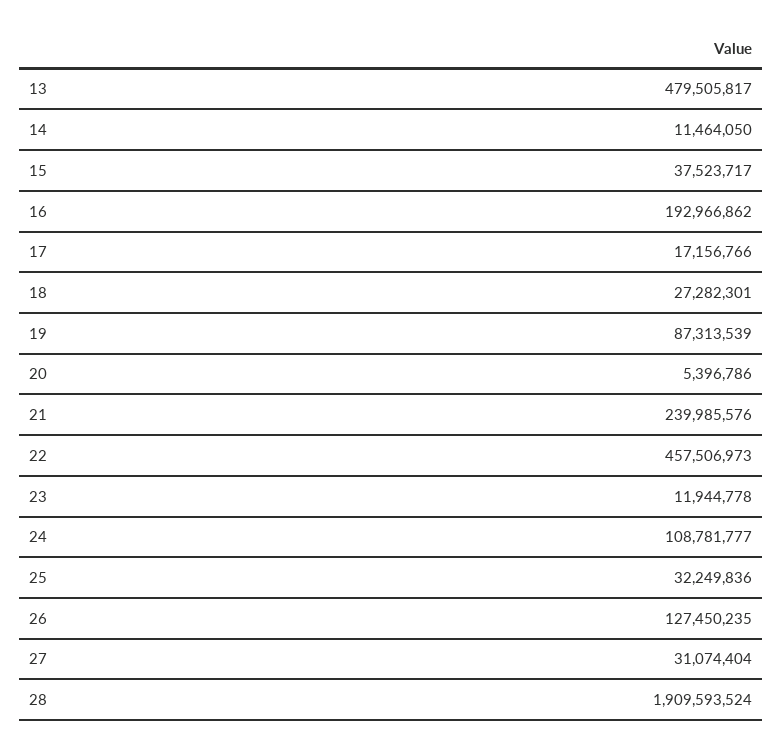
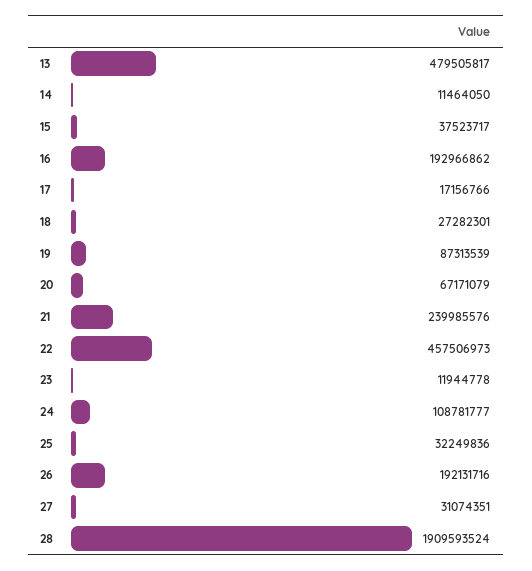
  {
    "13": 479505817,
    "14": 11464050,
    "15": 37523717,
    "16": 192966862,
    "17": 17156766,
    "18": 27282301,
    "19": 87313539,
-   "20": 5396786,
+   "20": 67171079,
    "21": 239985576,
    "22": 457506973,
    "23": 11944778,
    "24": 108781777,
    "25": 32249836,
-   "26": 127450235,
+   "26": 192131716,
-   "27": 31074404,
+   "27": 31074351,
    "28": 1909593524
  }

